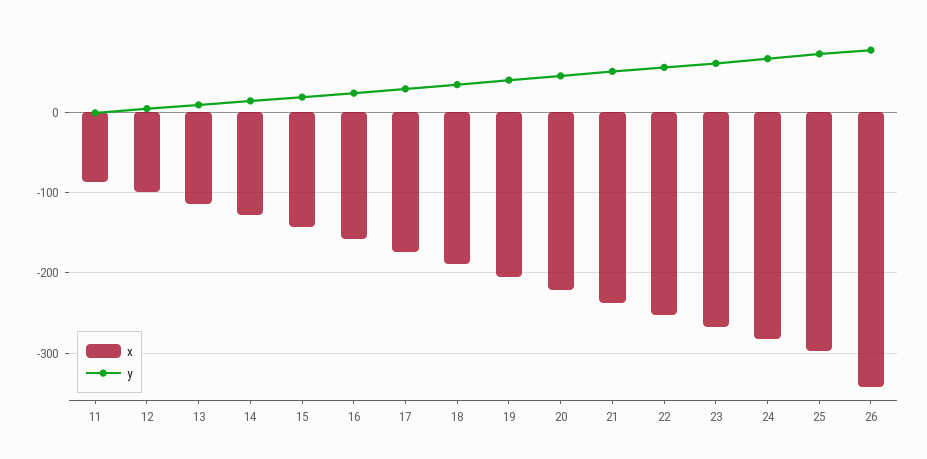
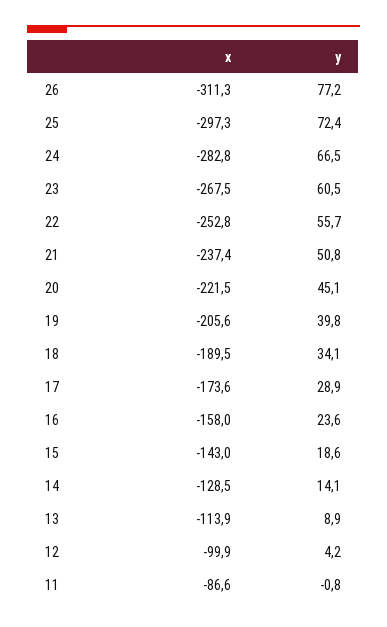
  {
    "x": {
      "11": -86.6,
      "12": -99.9,
      "13": -113.9,
      "14": -128.5,
      "15": -143,
      "16": -158,
      "17": -173.6,
      "18": -189.5,
      "19": -205.6,
      "20": -221.5,
      "21": -237.4,
      "22": -252.8,
      "23": -267.5,
      "24": -282.8,
      "25": -297.3,
-     "26": -340
+     "26": -311.3
    },
    "y": {
      "11": -0.8,
      "12": 4.2,
      "13": 8.9,
      "14": 14.1,
      "15": 18.6,
      "16": 23.6,
      "17": 28.9,
      "18": 34.1,
      "19": 39.8,
      "20": 45.1,
      "21": 50.8,
      "22": 55.7,
      "23": 60.5,
      "24": 66.5,
      "25": 72.4,
      "26": 77.2
    }
  }

